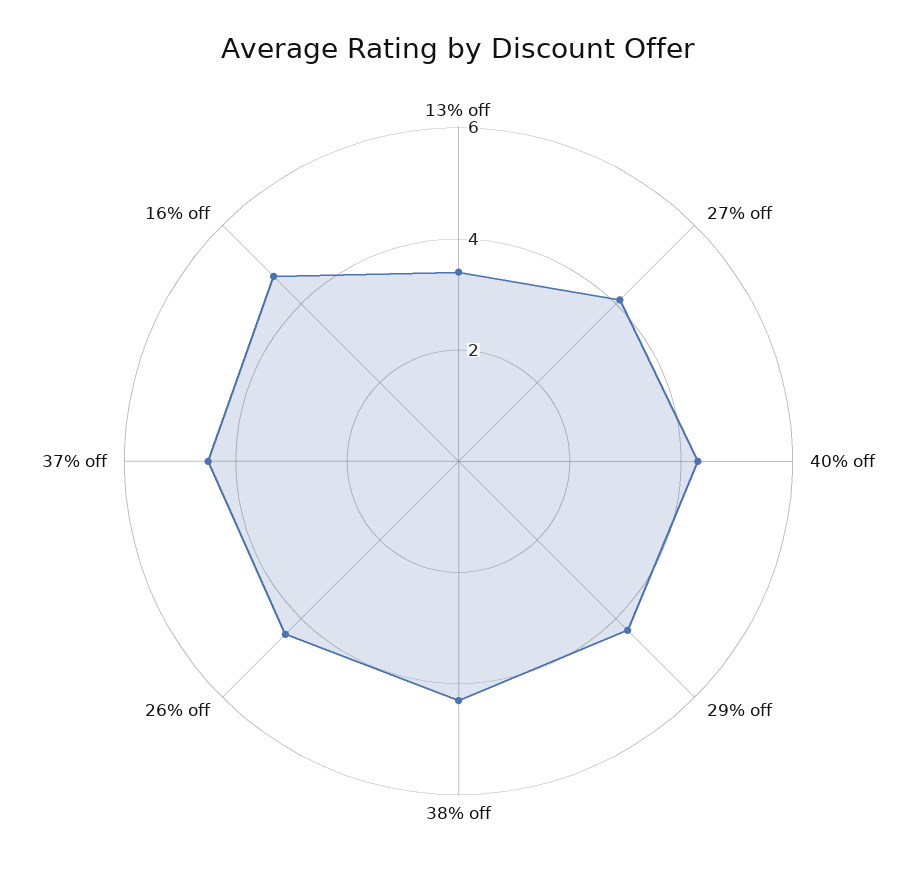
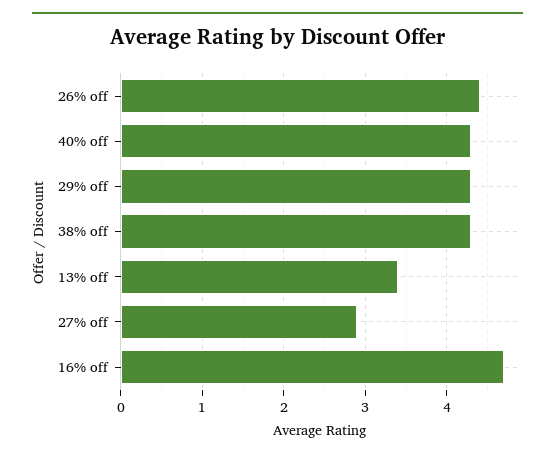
  {
    "13% off": 3.4,
-   "27% off": 4,
+   "27% off": 2.9,
    "40% off": 4.3,
    "29% off": 4.3,
    "38% off": 4.3,
    "26% off": 4.4,
-   "37% off": 4.5,
    "16% off": 4.7
  }

